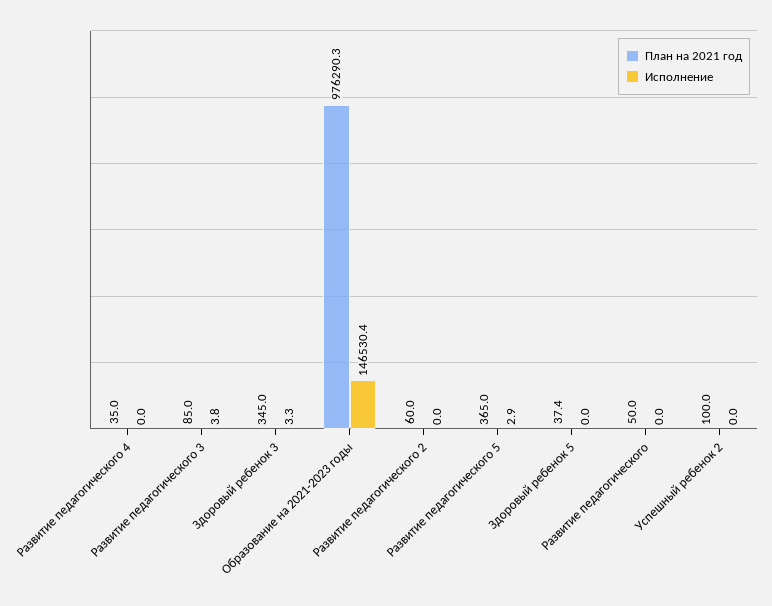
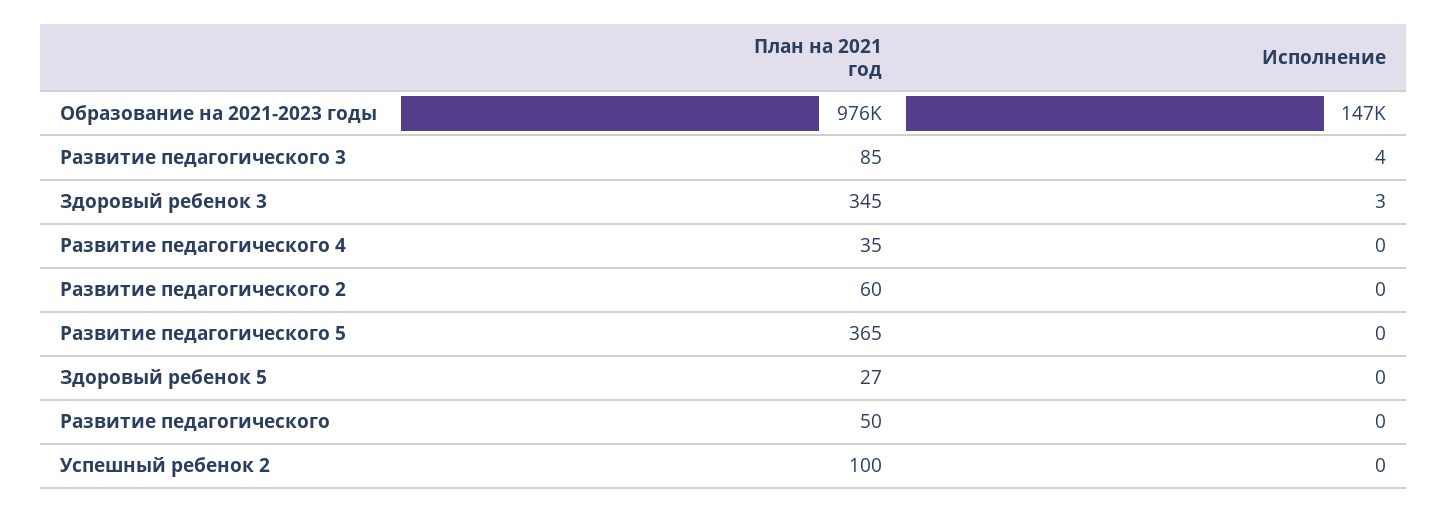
  {
    "План на 2021 год": {
      "Развитие педагогического 4": 35,
      "Развитие педагогического 3": 85,
      "Здоровый ребенок 3": 345,
      "Образование на 2021-2023 годы": 976290.3,
      "Развитие педагогического 2": 60,
      "Развитие педагогического 5": 365,
-     "Здоровый ребенок 5": 37.4,
+     "Здоровый ребенок 5": 27,
      "Развитие педагогического": 50,
      "Успешный ребенок 2": 100
    },
    "Исполнение": {
      "Развитие педагогического 4": 0,
      "Развитие педагогического 3": 3.8,
      "Здоровый ребенок 3": 3.3,
      "Образование на 2021-2023 годы": 146530.4,
      "Развитие педагогического 2": 0,
-     "Развитие педагогического 5": 2.9,
+     "Развитие педагогического 5": 0,
      "Здоровый ребенок 5": 0,
      "Развитие педагогического": 0,
      "Успешный ребенок 2": 0
    }
  }

